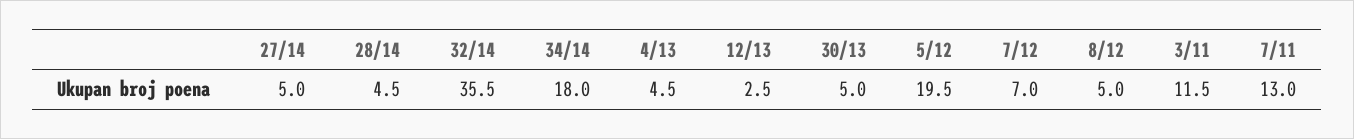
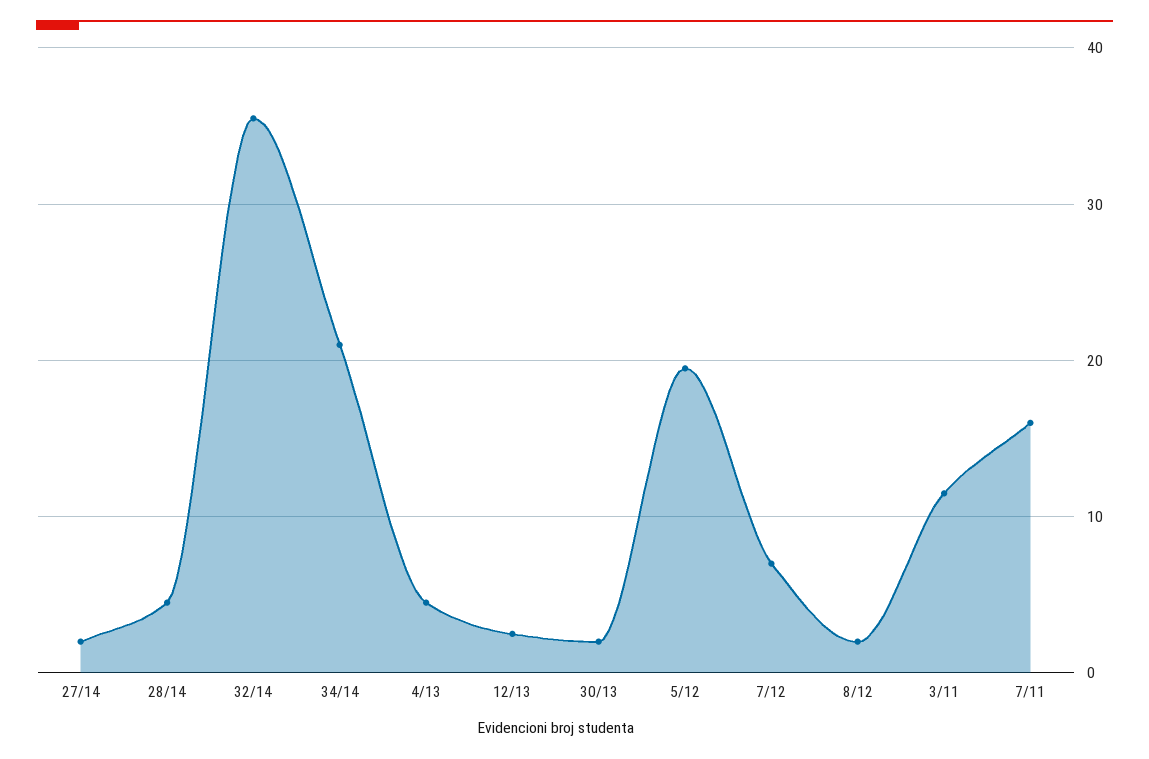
  {
-   "27/14": 5,
+   "27/14": 2,
    "28/14": 4.5,
    "32/14": 35.5,
-   "34/14": 18,
+   "34/14": 21,
    "4/13": 4.5,
    "12/13": 2.5,
-   "30/13": 5,
+   "30/13": 2,
    "5/12": 19.5,
    "7/12": 7,
-   "8/12": 5,
+   "8/12": 2,
    "3/11": 11.5,
-   "7/11": 13
+   "7/11": 16
  }

